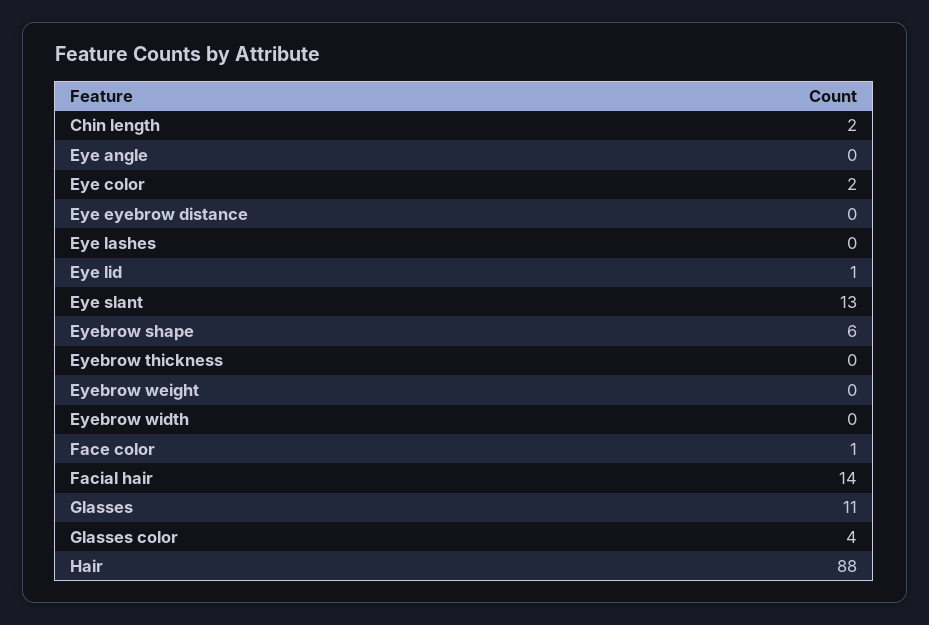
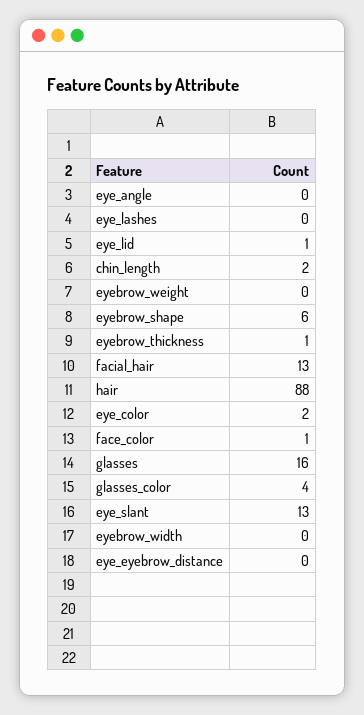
  {
    "Chin length": 2,
    "Eye angle": 0,
    "Eye color": 2,
    "Eye eyebrow distance": 0,
    "Eye lashes": 0,
    "Eye lid": 1,
    "Eye slant": 13,
    "Eyebrow shape": 6,
-   "Eyebrow thickness": 0,
+   "Eyebrow thickness": 1,
    "Eyebrow weight": 0,
    "Eyebrow width": 0,
    "Face color": 1,
-   "Facial hair": 14,
+   "Facial hair": 13,
-   "Glasses": 11,
+   "Glasses": 16,
    "Glasses color": 4,
    "Hair": 88
  }

